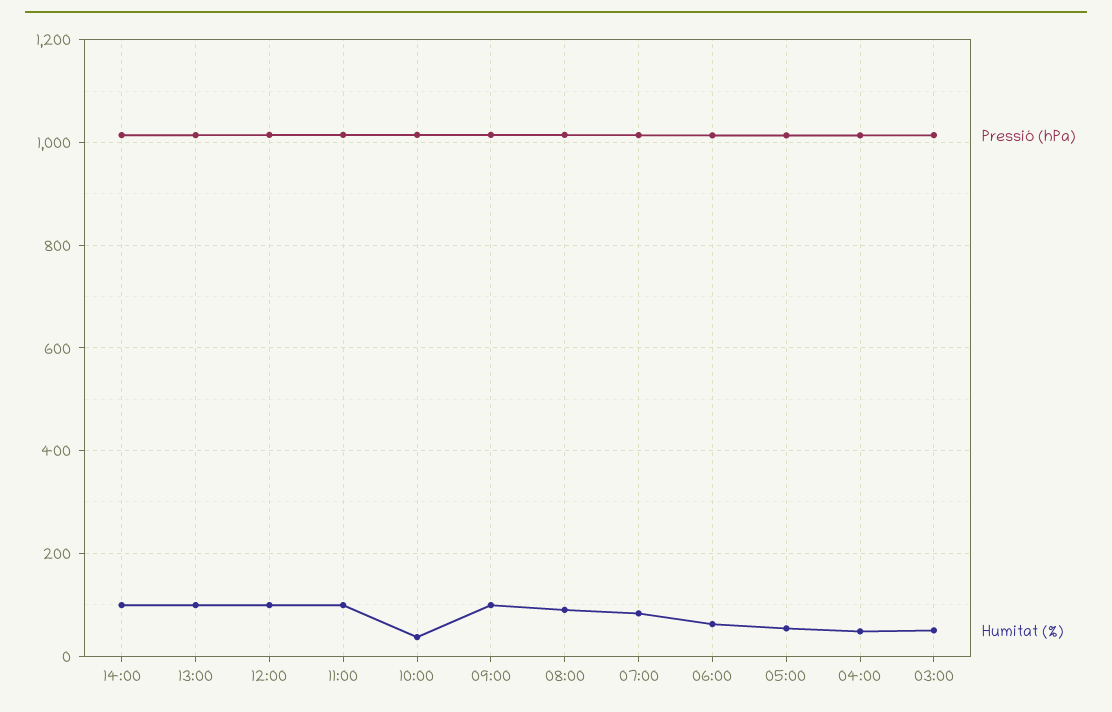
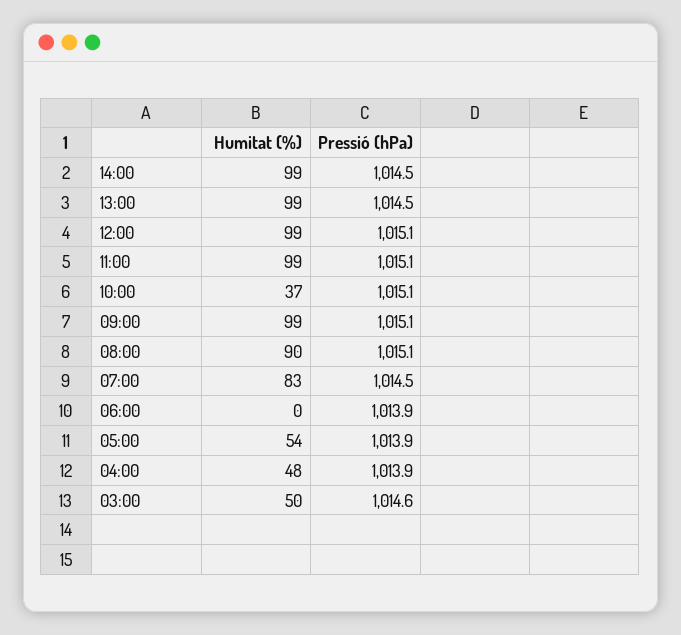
  {
    "Pressió (hPa)": {
      "14:00": 1014.5,
      "13:00": 1014.5,
      "12:00": 1015.1,
      "11:00": 1015.1,
      "10:00": 1015.1,
      "09:00": 1015.1,
      "08:00": 1015.1,
      "07:00": 1014.5,
      "06:00": 1013.9,
      "05:00": 1013.9,
      "04:00": 1013.9,
      "03:00": 1014.6
    },
    "Humitat (%)": {
      "14:00": 99,
      "13:00": 99,
      "12:00": 99,
      "11:00": 99,
      "10:00": 37,
      "09:00": 99,
      "08:00": 90,
      "07:00": 83,
-     "06:00": 60,
+     "06:00": 0,
      "05:00": 54,
      "04:00": 48,
      "03:00": 50
    }
  }

